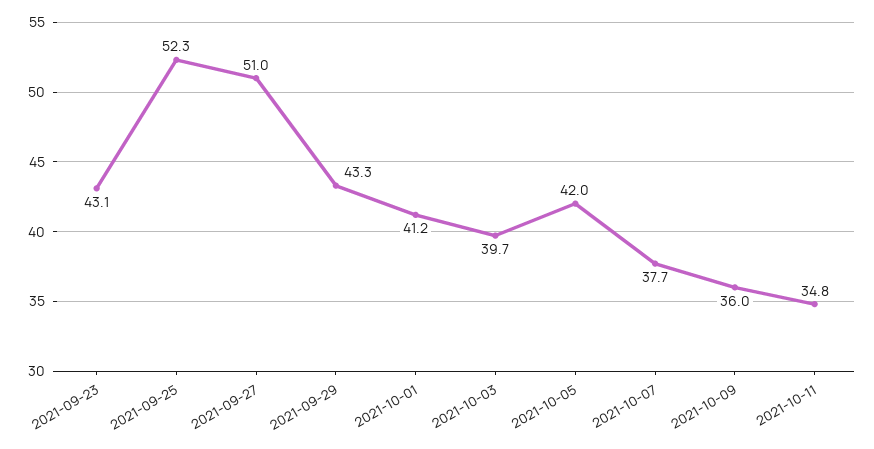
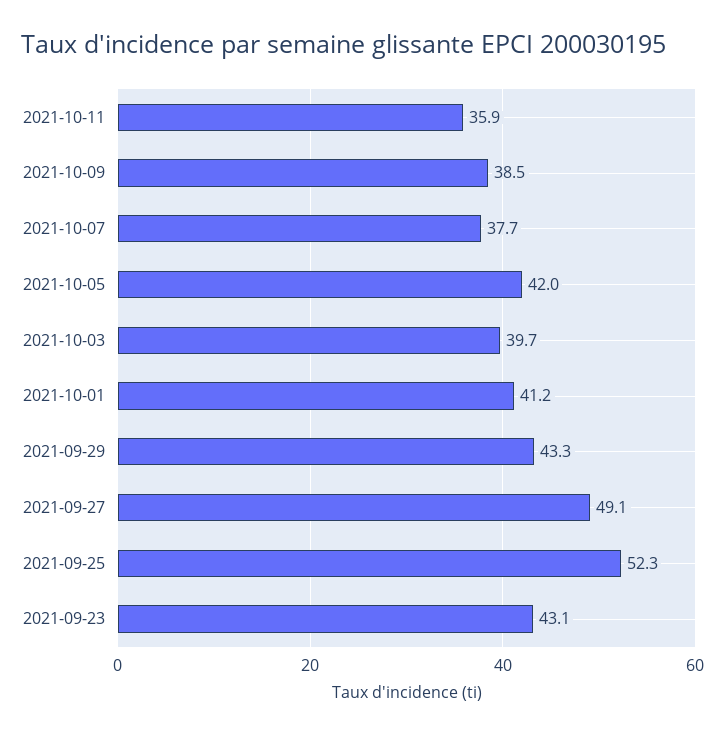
  {
    "2021-09-23": 43.1,
    "2021-09-25": 52.3,
-   "2021-09-27": 51,
+   "2021-09-27": 49.1,
    "2021-09-29": 43.3,
    "2021-10-01": 41.2,
    "2021-10-03": 39.7,
    "2021-10-05": 42,
    "2021-10-07": 37.7,
-   "2021-10-09": 36,
+   "2021-10-09": 38.5,
-   "2021-10-11": 34.8
+   "2021-10-11": 35.9
  }

